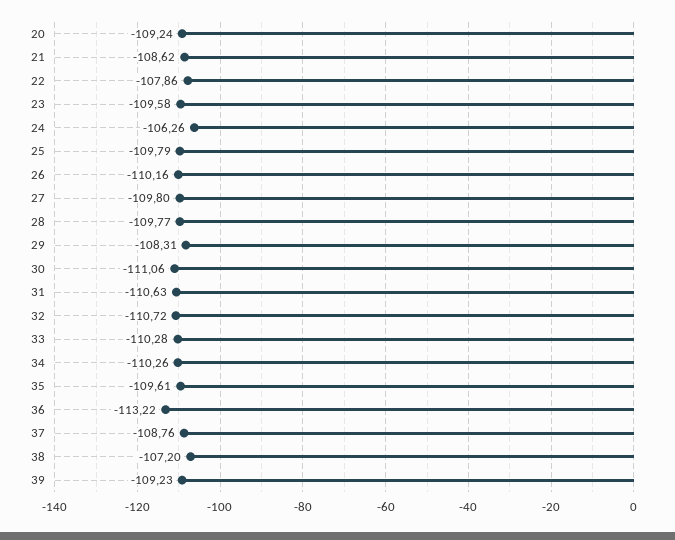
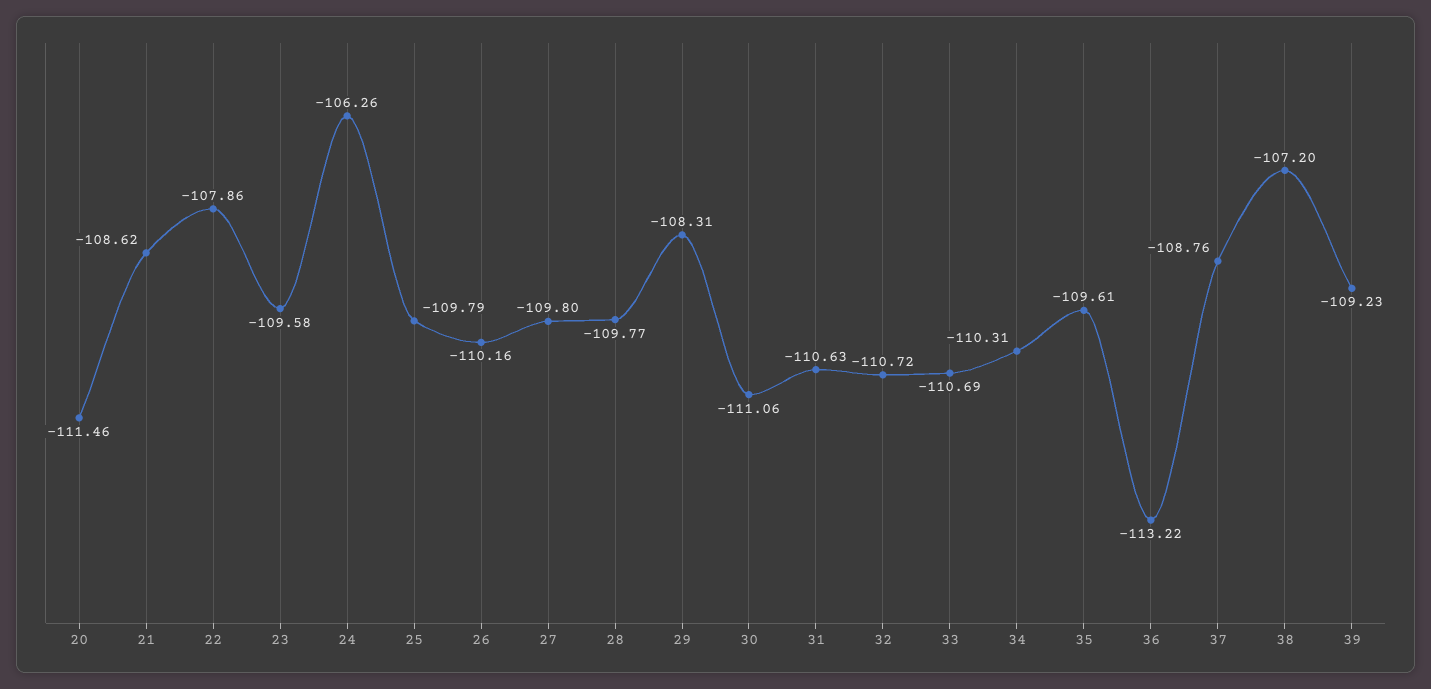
  {
-   "20": -109.24,
+   "20": -111.46,
    "21": -108.62,
    "22": -107.86,
    "23": -109.58,
    "24": -106.26,
    "25": -109.79,
    "26": -110.16,
    "27": -109.8,
    "28": -109.77,
    "29": -108.31,
    "30": -111.06,
    "31": -110.63,
    "32": -110.72,
-   "33": -110.28,
+   "33": -110.69,
-   "34": -110.26,
+   "34": -110.31,
    "35": -109.61,
    "36": -113.22,
    "37": -108.76,
    "38": -107.2,
    "39": -109.23
  }

